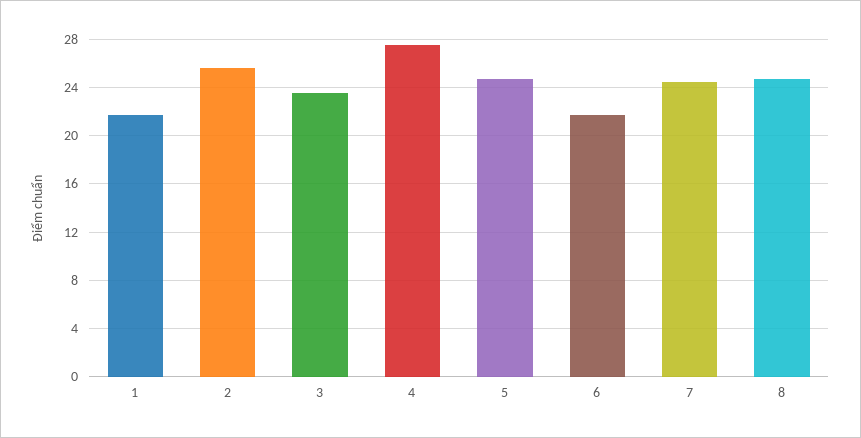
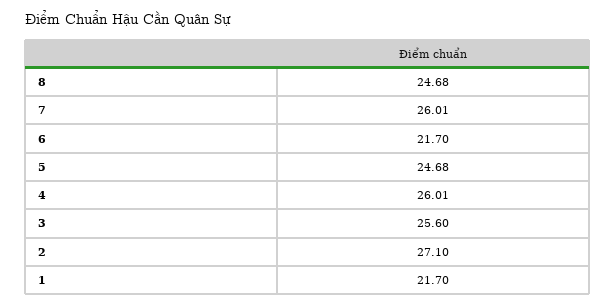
  {
    "1": 21.7,
-   "2": 25.5,
+   "2": 27.1,
-   "3": 23.5,
+   "3": 25.6,
-   "4": 27.5,
+   "4": 26.01,
    "5": 24.68,
    "6": 21.7,
-   "7": 24.5,
+   "7": 26.01,
    "8": 24.68
  }

